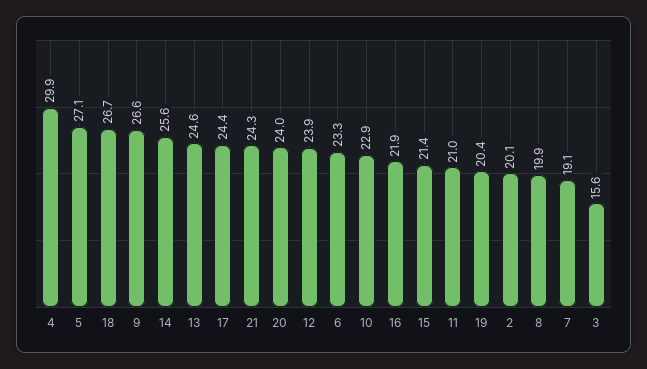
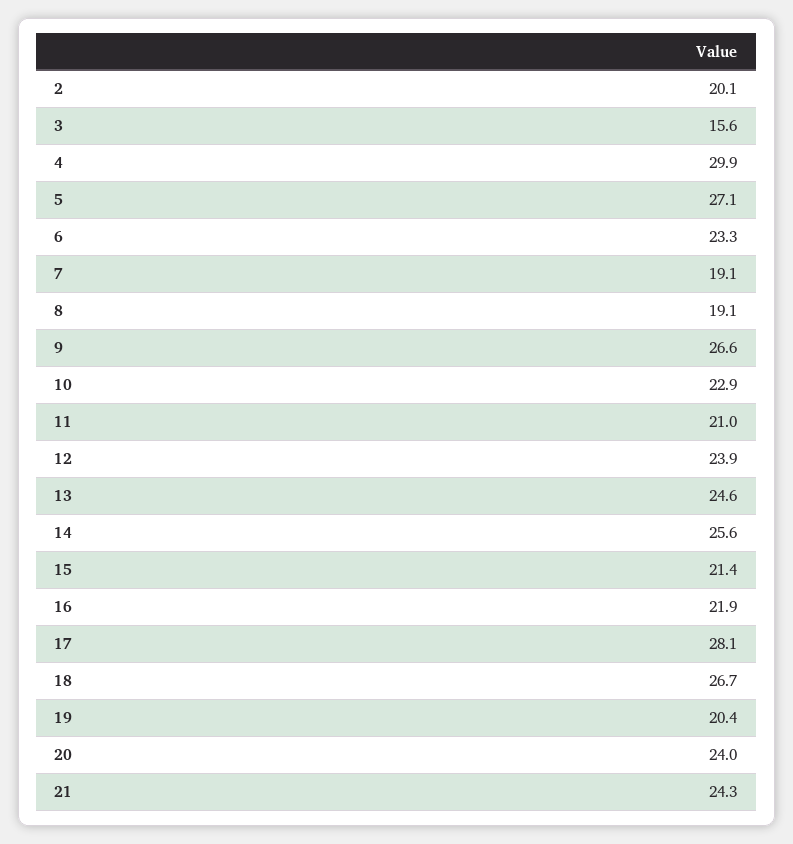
  {
    "4": 29.9,
    "5": 27.1,
    "18": 26.7,
    "9": 26.6,
    "14": 25.6,
    "13": 24.6,
-   "17": 24.4,
+   "17": 28.1,
    "21": 24.3,
    "20": 24,
    "12": 23.9,
    "6": 23.3,
    "10": 22.9,
    "16": 21.9,
    "15": 21.4,
    "11": 21,
    "19": 20.4,
    "2": 20.1,
-   "8": 19.9,
+   "8": 19.1,
    "7": 19.1,
    "3": 15.6
  }

